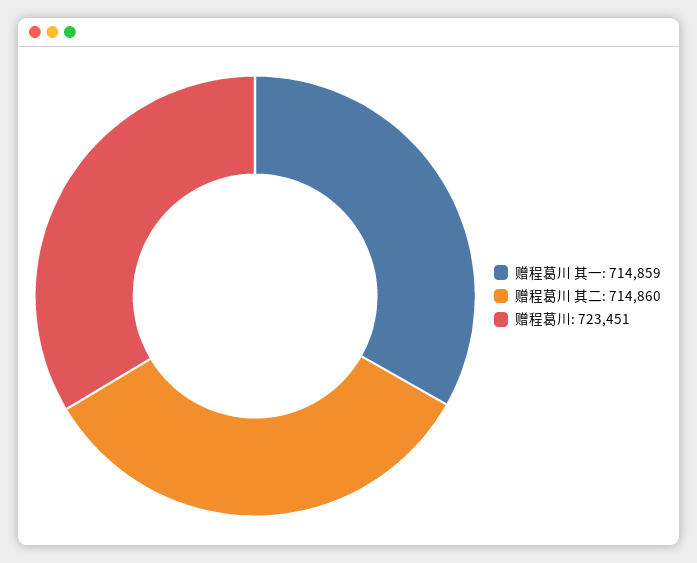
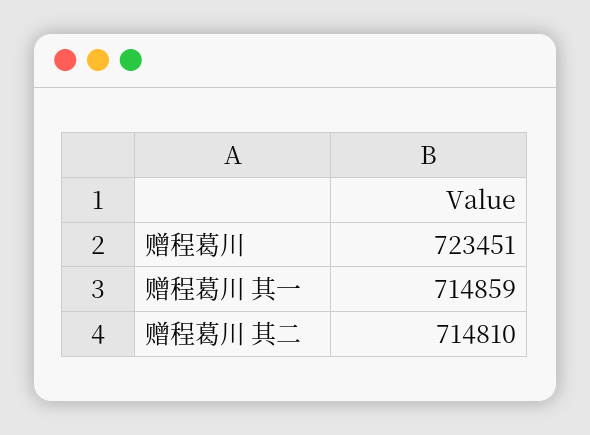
  {
    "赠程葛川 其一": 714859,
-   "赠程葛川 其二": 714860,
+   "赠程葛川 其二": 714810,
    "赠程葛川": 723451
  }

